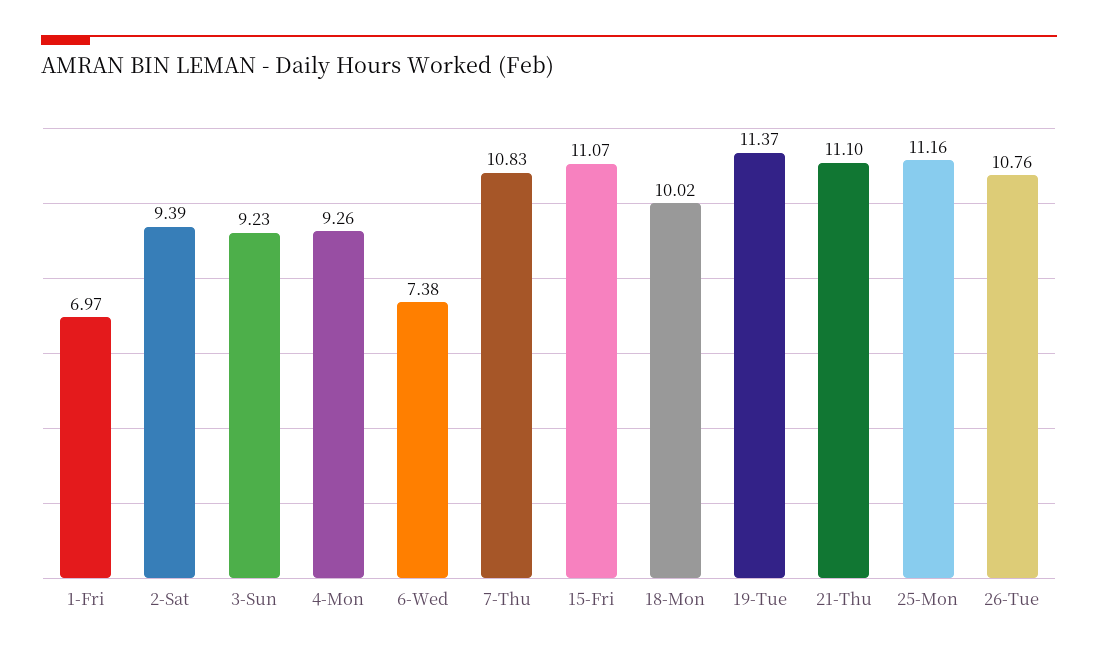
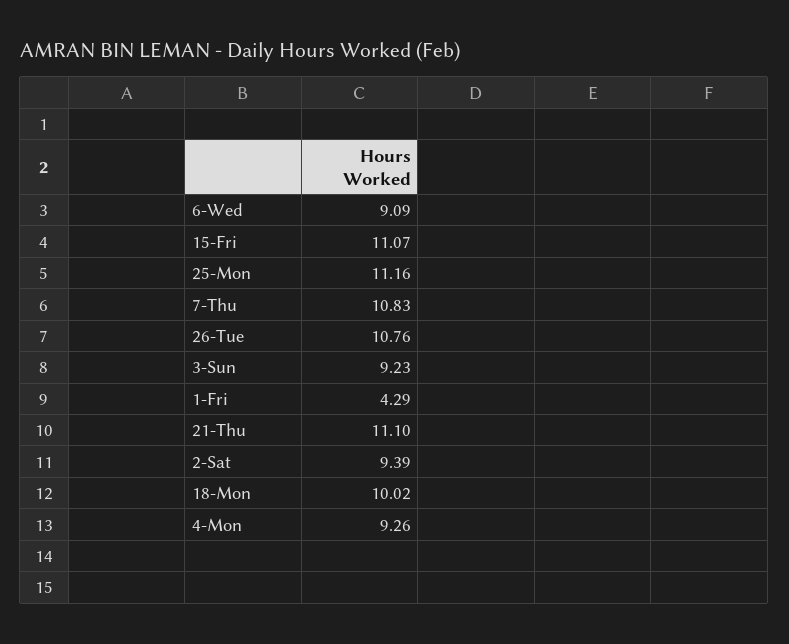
  {
-   "1-Fri": 6.97,
+   "1-Fri": 4.29,
    "2-Sat": 9.39,
    "3-Sun": 9.23,
    "4-Mon": 9.26,
-   "6-Wed": 7.38,
+   "6-Wed": 9.09,
    "7-Thu": 10.83,
    "15-Fri": 11.07,
    "18-Mon": 10.02,
-   "19-Tue": 11.37,
    "21-Thu": 11.1,
    "25-Mon": 11.16,
    "26-Tue": 10.76
  }

